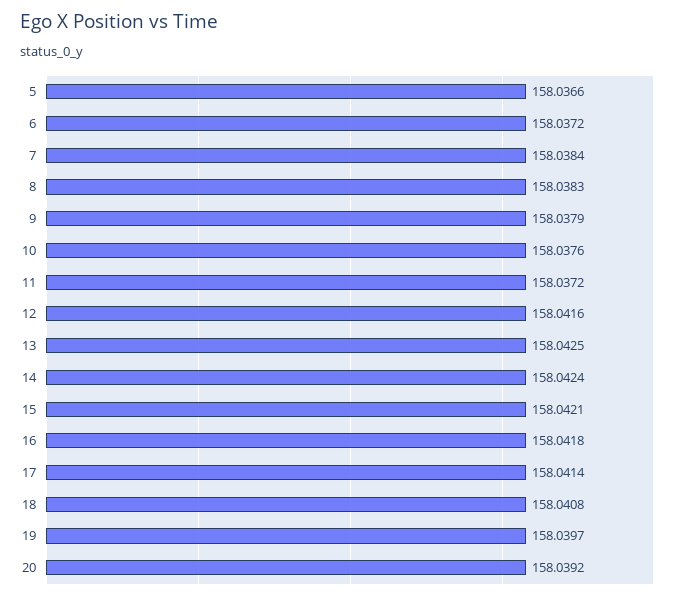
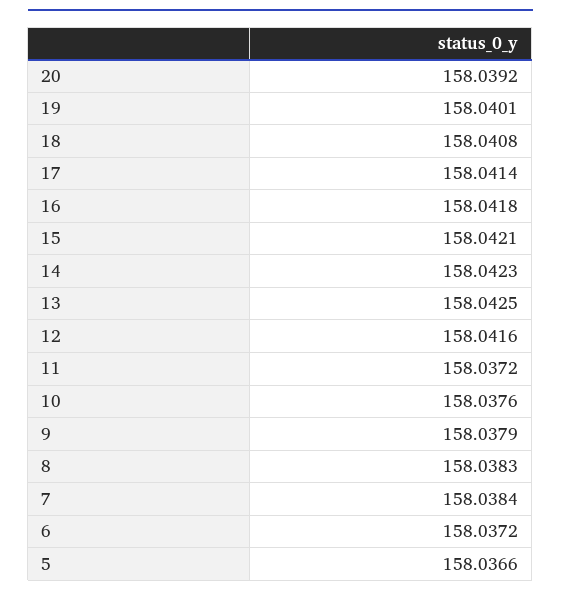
  {
    "5": 158.0366,
    "6": 158.0372,
    "7": 158.0384,
    "8": 158.0383,
    "9": 158.0379,
    "10": 158.0376,
    "11": 158.0372,
    "12": 158.0416,
    "13": 158.0425,
-   "14": 158.0424,
+   "14": 158.0423,
    "15": 158.0421,
    "16": 158.0418,
    "17": 158.0414,
    "18": 158.0408,
-   "19": 158.0397,
+   "19": 158.0401,
    "20": 158.0392
  }

